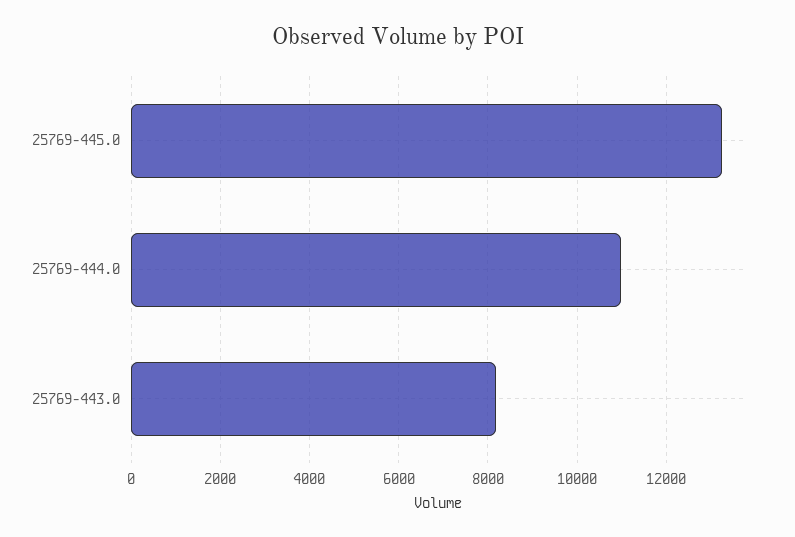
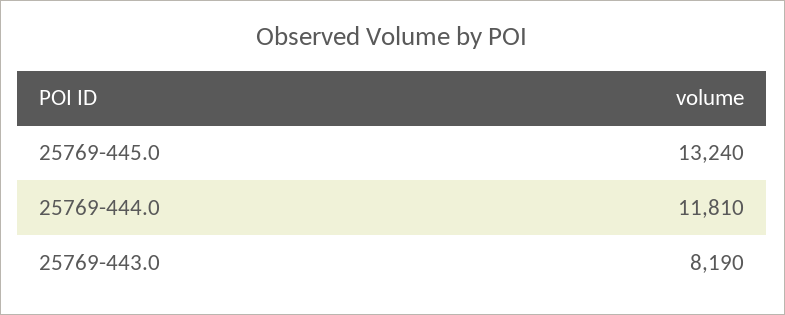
  {
    "25769-445.0": 13240,
-   "25769-444.0": 11000,
+   "25769-444.0": 11810,
    "25769-443.0": 8190
  }

